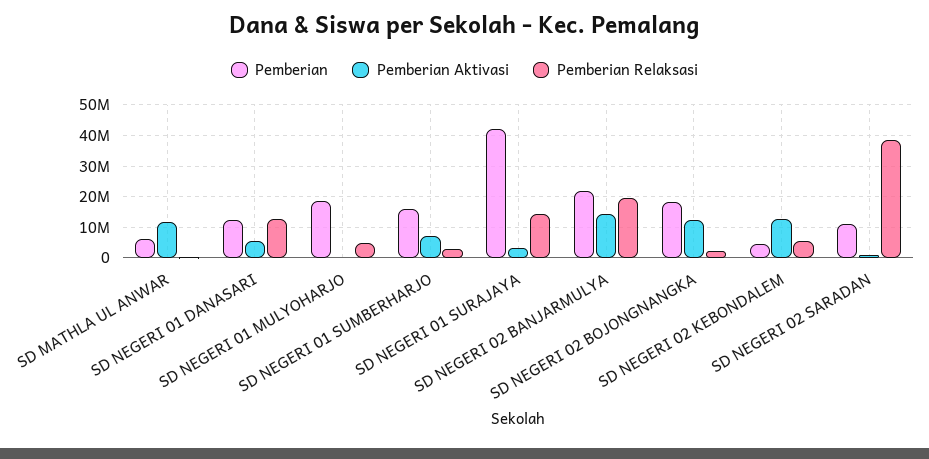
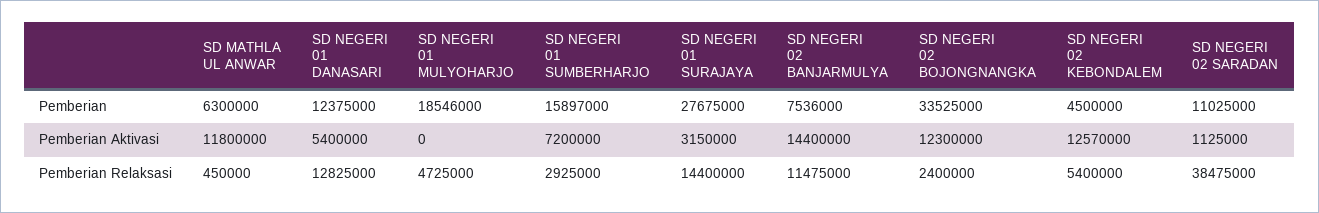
  {
    "Pemberian": {
      "SD MATHLA UL ANWAR": 6300000,
      "SD NEGERI 01 DANASARI": 12375000,
      "SD NEGERI 01 MULYOHARJO": 18546000,
      "SD NEGERI 01 SUMBERHARJO": 15897000,
-     "SD NEGERI 01 SURAJAYA": 42000000,
+     "SD NEGERI 01 SURAJAYA": 27675000,
-     "SD NEGERI 02 BANJARMULYA": 22000000,
+     "SD NEGERI 02 BANJARMULYA": 7536000,
-     "SD NEGERI 02 BOJONGNANGKA": 18000000,
+     "SD NEGERI 02 BOJONGNANGKA": 33525000,
      "SD NEGERI 02 KEBONDALEM": 4500000,
      "SD NEGERI 02 SARADAN": 11025000
    },
    "Pemberian Aktivasi": {
      "SD MATHLA UL ANWAR": 11800000,
      "SD NEGERI 01 DANASARI": 5400000,
      "SD NEGERI 01 MULYOHARJO": 0,
      "SD NEGERI 01 SUMBERHARJO": 7200000,
      "SD NEGERI 01 SURAJAYA": 3150000,
      "SD NEGERI 02 BANJARMULYA": 14400000,
      "SD NEGERI 02 BOJONGNANGKA": 12300000,
      "SD NEGERI 02 KEBONDALEM": 12570000,
      "SD NEGERI 02 SARADAN": 1125000
    },
    "Pemberian Relaksasi": {
      "SD MATHLA UL ANWAR": 450000,
      "SD NEGERI 01 DANASARI": 12825000,
      "SD NEGERI 01 MULYOHARJO": 4725000,
      "SD NEGERI 01 SUMBERHARJO": 2925000,
      "SD NEGERI 01 SURAJAYA": 14400000,
-     "SD NEGERI 02 BANJARMULYA": 20000000,
+     "SD NEGERI 02 BANJARMULYA": 11475000,
      "SD NEGERI 02 BOJONGNANGKA": 2400000,
      "SD NEGERI 02 KEBONDALEM": 5400000,
      "SD NEGERI 02 SARADAN": 38475000
    }
  }

